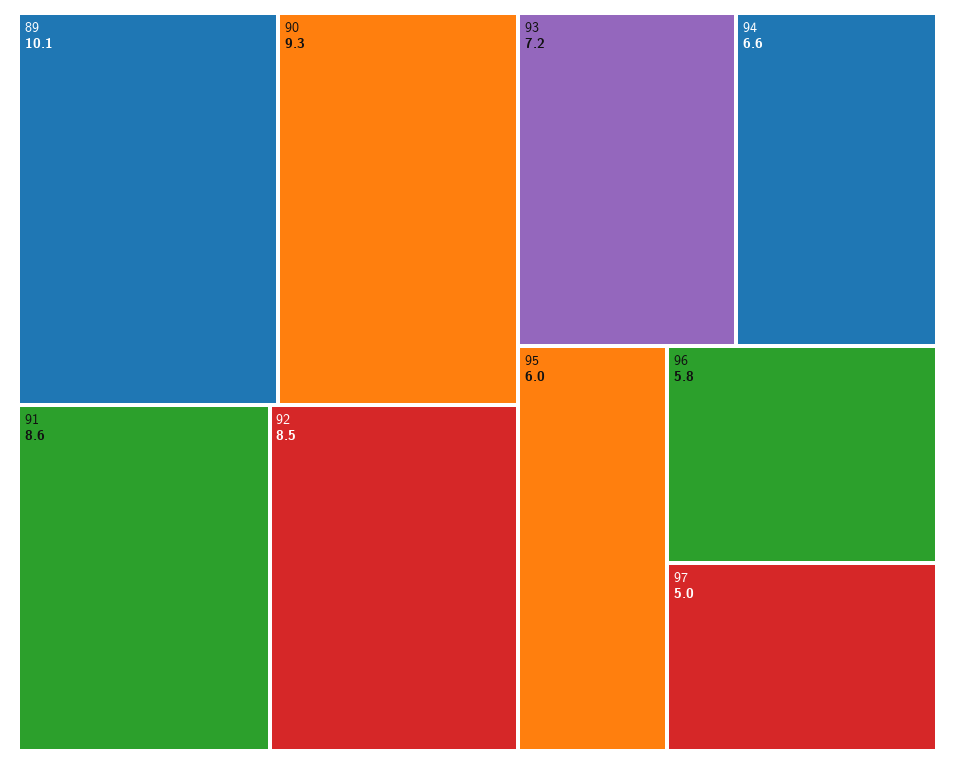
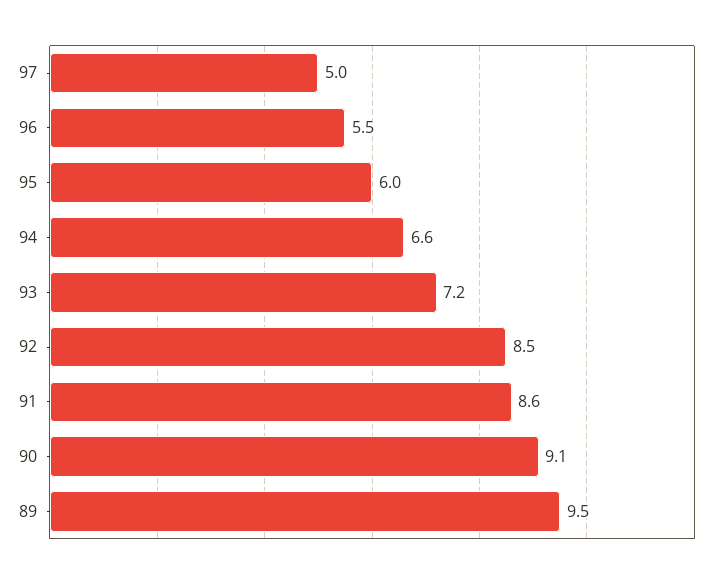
  {
-   "89": 10.1,
+   "89": 9.5,
-   "90": 9.3,
+   "90": 9.1,
    "91": 8.6,
    "92": 8.5,
    "93": 7.2,
    "94": 6.6,
    "95": 6,
-   "96": 5.8,
+   "96": 5.5,
    "97": 5
  }

